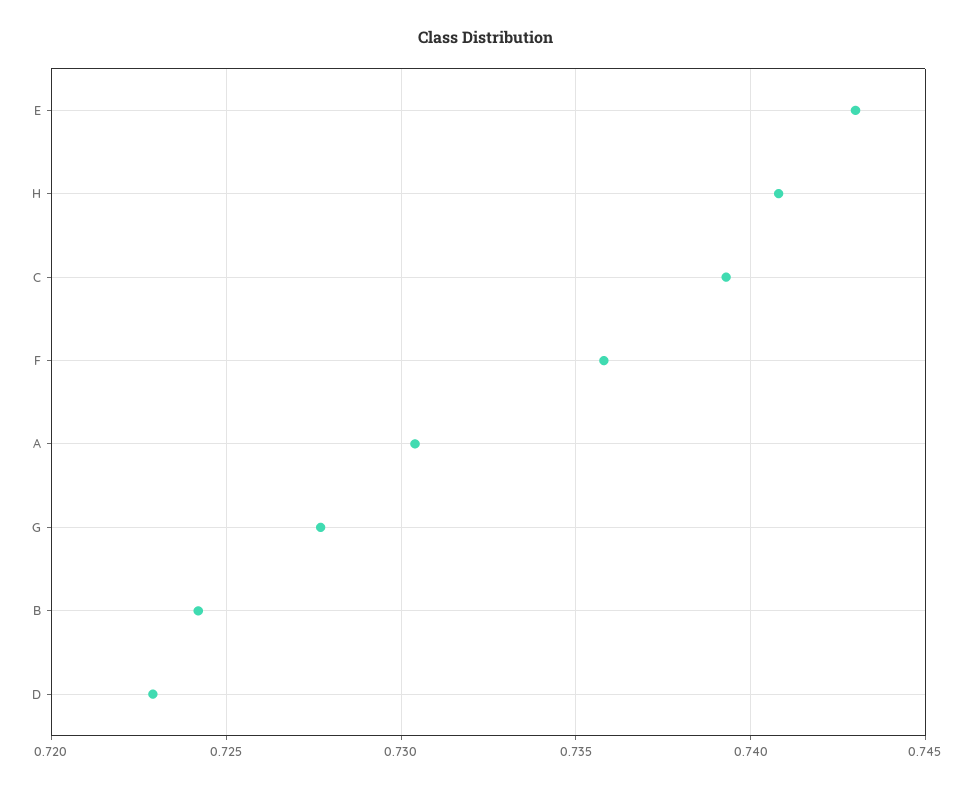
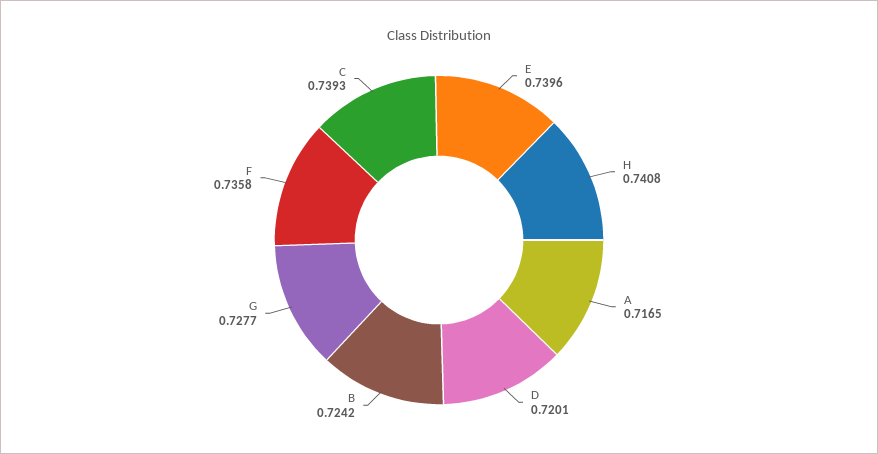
  {
-   "E": 0.743,
+   "E": 0.7396,
    "H": 0.7408,
    "C": 0.7393,
    "F": 0.7358,
-   "A": 0.7305,
+   "A": 0.7165,
    "G": 0.7277,
    "B": 0.7242,
-   "D": 0.723
+   "D": 0.7201
  }

